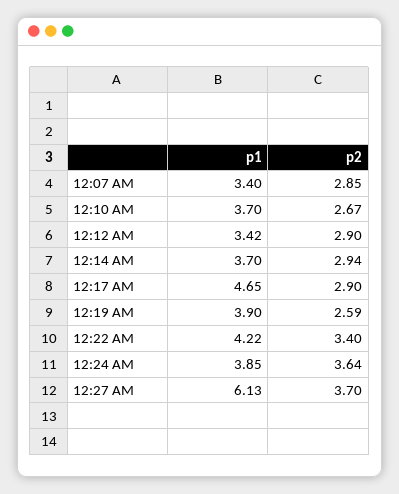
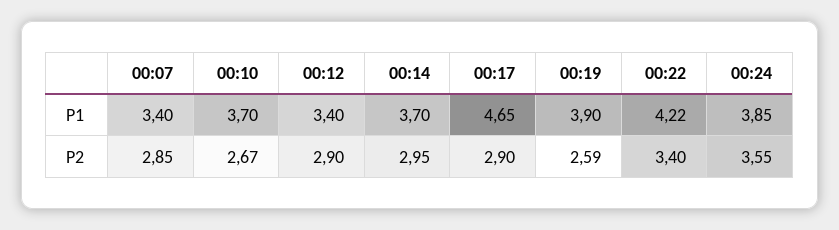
  {
    "p1": {
      "12:07 AM": 3.4,
      "12:10 AM": 3.7,
-     "12:12 AM": 3.42,
+     "12:12 AM": 3.4,
      "12:14 AM": 3.7,
      "12:17 AM": 4.65,
      "12:19 AM": 3.9,
      "12:22 AM": 4.22,
-     "12:24 AM": 3.85,
+     "12:24 AM": 3.85
-     "12:27 AM": 6.13
    },
    "p2": {
      "12:07 AM": 2.85,
      "12:10 AM": 2.67,
      "12:12 AM": 2.9,
-     "12:14 AM": 2.94,
+     "12:14 AM": 2.95,
      "12:17 AM": 2.9,
      "12:19 AM": 2.59,
      "12:22 AM": 3.4,
-     "12:24 AM": 3.64,
+     "12:24 AM": 3.55
-     "12:27 AM": 3.7
    }
  }

